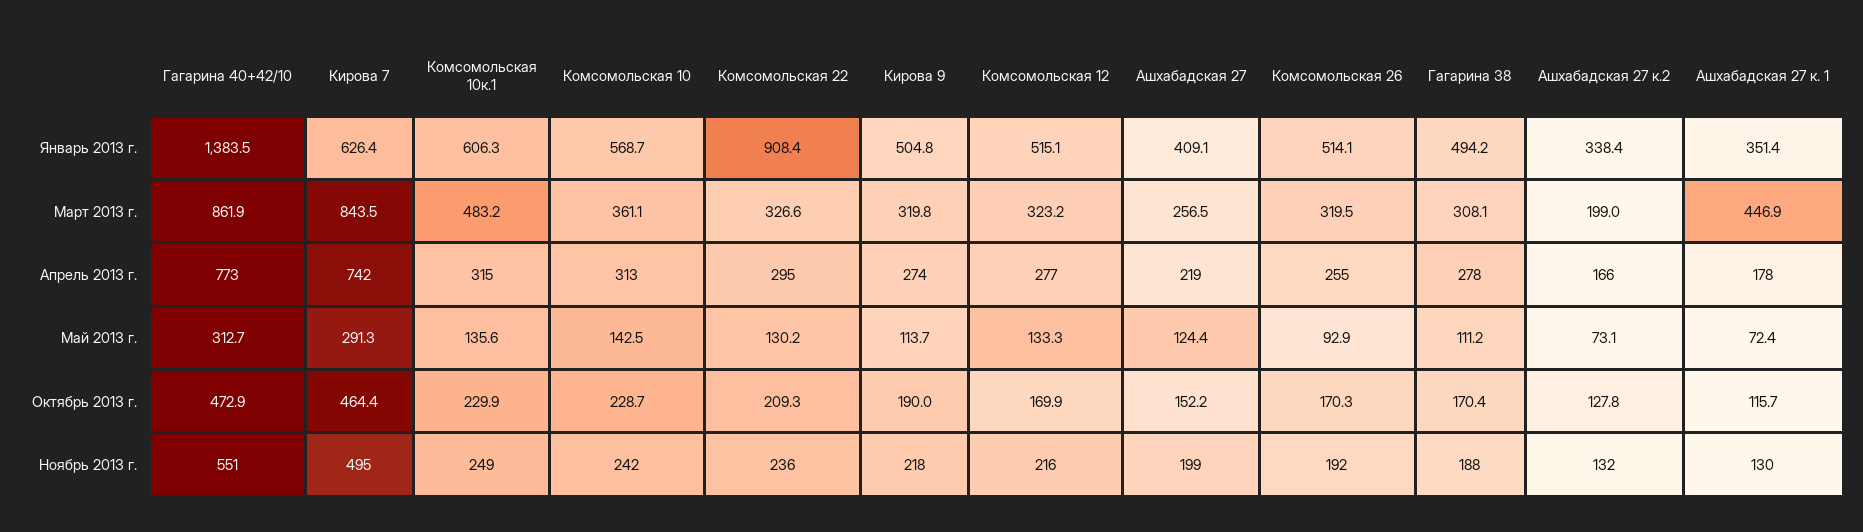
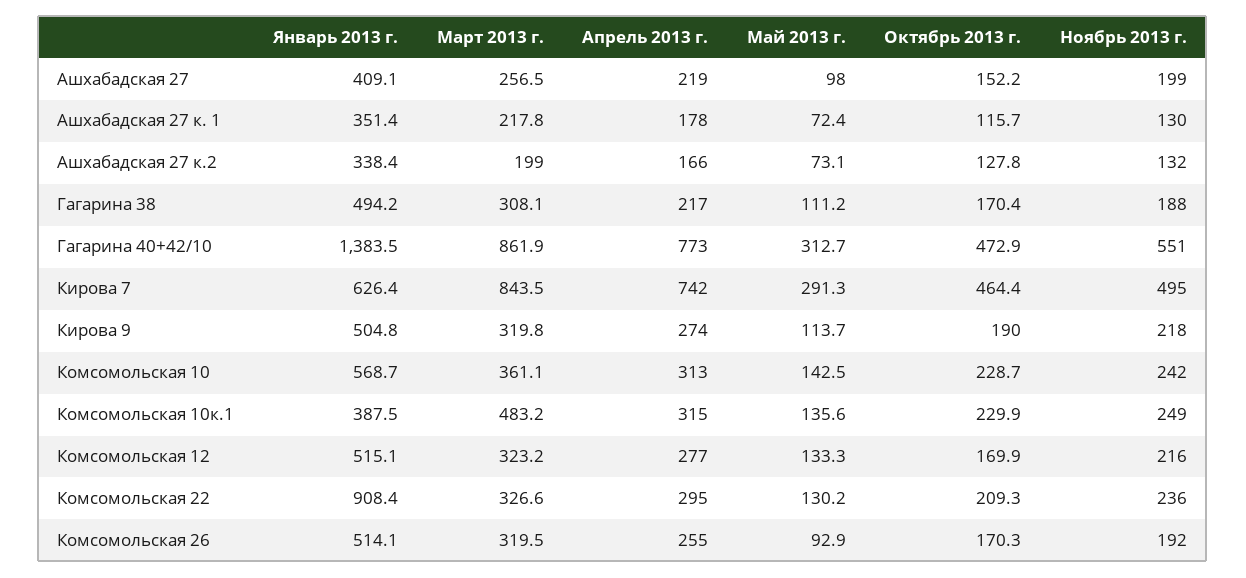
  {
    "Гагарина 40+42/10": {
      "Январь 2013 г.": 1383.5,
      "Март 2013 г.": 861.9,
      "Апрель 2013 г.": 773,
      "Май 2013 г.": 312.7,
      "Октябрь 2013 г.": 472.9,
      "Ноябрь 2013 г.": 551
    },
    "Кирова 7": {
      "Январь 2013 г.": 626.4,
      "Март 2013 г.": 843.5,
      "Апрель 2013 г.": 742,
      "Май 2013 г.": 291.3,
      "Октябрь 2013 г.": 464.4,
      "Ноябрь 2013 г.": 495
    },
    "Комсомольская 10к.1": {
-     "Январь 2013 г.": 606.3,
+     "Январь 2013 г.": 387.5,
      "Март 2013 г.": 483.2,
      "Апрель 2013 г.": 315,
      "Май 2013 г.": 135.6,
      "Октябрь 2013 г.": 229.9,
      "Ноябрь 2013 г.": 249
    },
    "Комсомольская 10": {
      "Январь 2013 г.": 568.7,
      "Март 2013 г.": 361.1,
      "Апрель 2013 г.": 313,
      "Май 2013 г.": 142.5,
      "Октябрь 2013 г.": 228.7,
      "Ноябрь 2013 г.": 242
    },
    "Комсомольская 22": {
      "Январь 2013 г.": 908.4,
      "Март 2013 г.": 326.6,
      "Апрель 2013 г.": 295,
      "Май 2013 г.": 130.2,
      "Октябрь 2013 г.": 209.3,
      "Ноябрь 2013 г.": 236
    },
    "Кирова 9": {
      "Январь 2013 г.": 504.8,
      "Март 2013 г.": 319.8,
      "Апрель 2013 г.": 274,
      "Май 2013 г.": 113.7,
      "Октябрь 2013 г.": 190,
      "Ноябрь 2013 г.": 218
    },
    "Комсомольская 12": {
      "Январь 2013 г.": 515.1,
      "Март 2013 г.": 323.2,
      "Апрель 2013 г.": 277,
      "Май 2013 г.": 133.3,
      "Октябрь 2013 г.": 169.9,
      "Ноябрь 2013 г.": 216
    },
    "Ашхабадская 27": {
      "Январь 2013 г.": 409.1,
      "Март 2013 г.": 256.5,
      "Апрель 2013 г.": 219,
-     "Май 2013 г.": 124.4,
+     "Май 2013 г.": 98,
      "Октябрь 2013 г.": 152.2,
      "Ноябрь 2013 г.": 199
    },
    "Комсомольская 26": {
      "Январь 2013 г.": 514.1,
      "Март 2013 г.": 319.5,
      "Апрель 2013 г.": 255,
      "Май 2013 г.": 92.9,
      "Октябрь 2013 г.": 170.3,
      "Ноябрь 2013 г.": 192
    },
    "Гагарина 38": {
      "Январь 2013 г.": 494.2,
      "Март 2013 г.": 308.1,
-     "Апрель 2013 г.": 278,
+     "Апрель 2013 г.": 217,
      "Май 2013 г.": 111.2,
      "Октябрь 2013 г.": 170.4,
      "Ноябрь 2013 г.": 188
    },
    "Ашхабадская 27 к.2": {
      "Январь 2013 г.": 338.4,
      "Март 2013 г.": 199,
      "Апрель 2013 г.": 166,
      "Май 2013 г.": 73.1,
      "Октябрь 2013 г.": 127.8,
      "Ноябрь 2013 г.": 132
    },
    "Ашхабадская 27 к. 1": {
      "Январь 2013 г.": 351.4,
-     "Март 2013 г.": 446.9,
+     "Март 2013 г.": 217.8,
      "Апрель 2013 г.": 178,
      "Май 2013 г.": 72.4,
      "Октябрь 2013 г.": 115.7,
      "Ноябрь 2013 г.": 130
    }
  }

